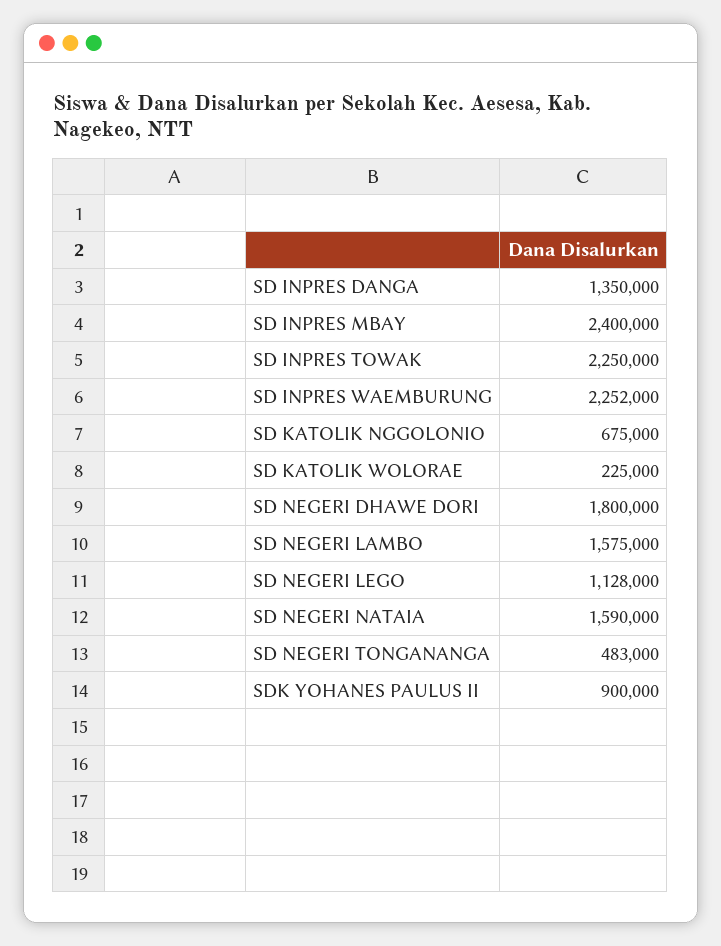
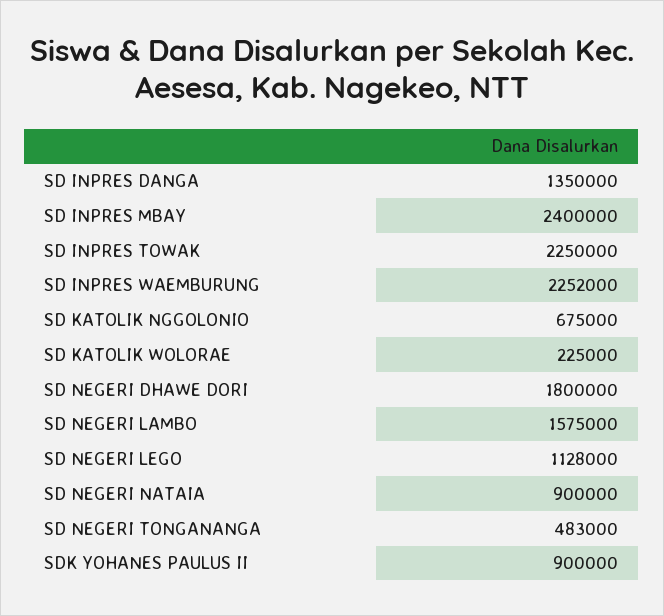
  {
    "SD INPRES DANGA": 1350000,
    "SD INPRES MBAY": 2400000,
    "SD INPRES TOWAK": 2250000,
    "SD INPRES WAEMBURUNG": 2252000,
    "SD KATOLIK NGGOLONIO": 675000,
    "SD KATOLIK WOLORAE": 225000,
    "SD NEGERI DHAWE DORI": 1800000,
    "SD NEGERI LAMBO": 1575000,
    "SD NEGERI LEGO": 1128000,
-   "SD NEGERI NATAIA": 1590000,
+   "SD NEGERI NATAIA": 900000,
    "SD NEGERI TONGANANGA": 483000,
    "SDK YOHANES PAULUS II": 900000
  }

